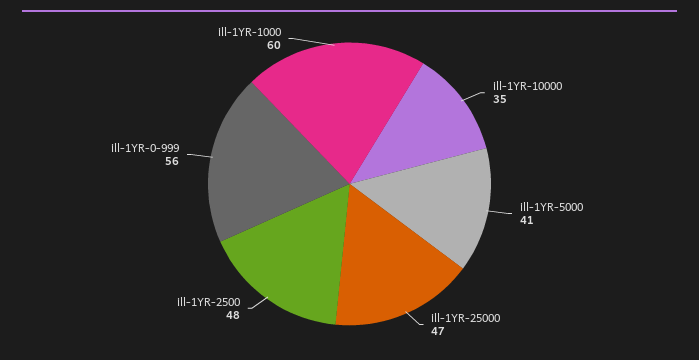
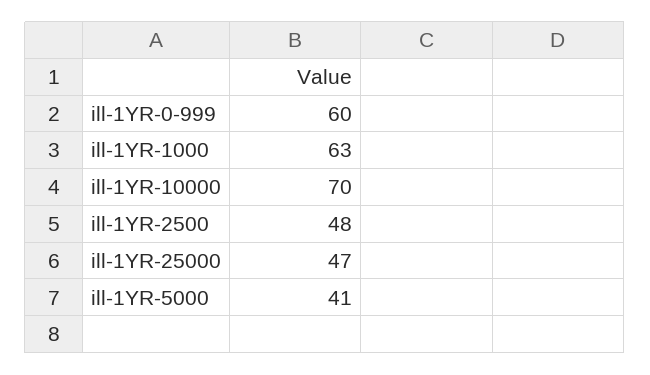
  {
-   "ill-1YR-10000": 35,
+   "ill-1YR-10000": 70,
    "ill-1YR-5000": 41,
    "ill-1YR-25000": 47,
    "ill-1YR-2500": 48,
-   "ill-1YR-0-999": 56,
+   "ill-1YR-0-999": 60,
-   "ill-1YR-1000": 60
+   "ill-1YR-1000": 63
  }

